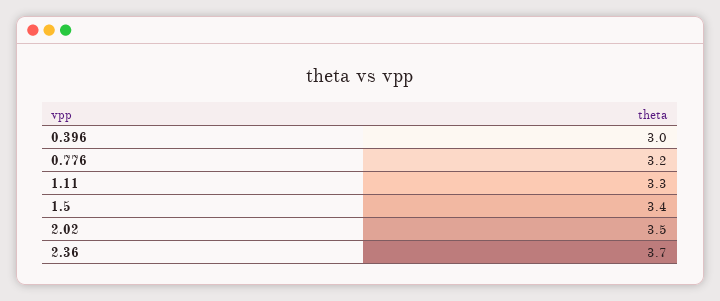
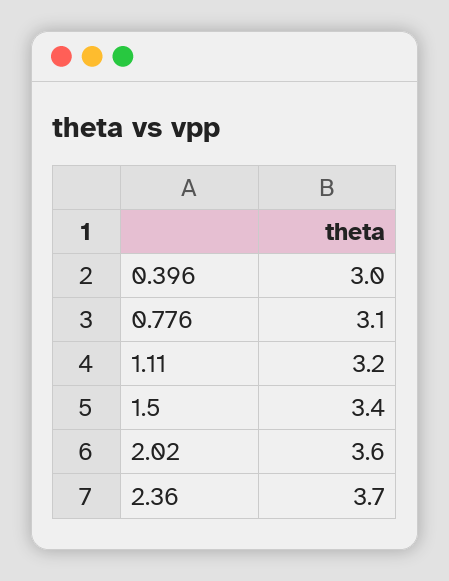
  {
    "0.396": 3,
-   "0.776": 3.2,
+   "0.776": 3.1,
-   "1.11": 3.3,
+   "1.11": 3.2,
    "1.5": 3.4,
-   "2.02": 3.5,
+   "2.02": 3.6,
    "2.36": 3.7
  }

